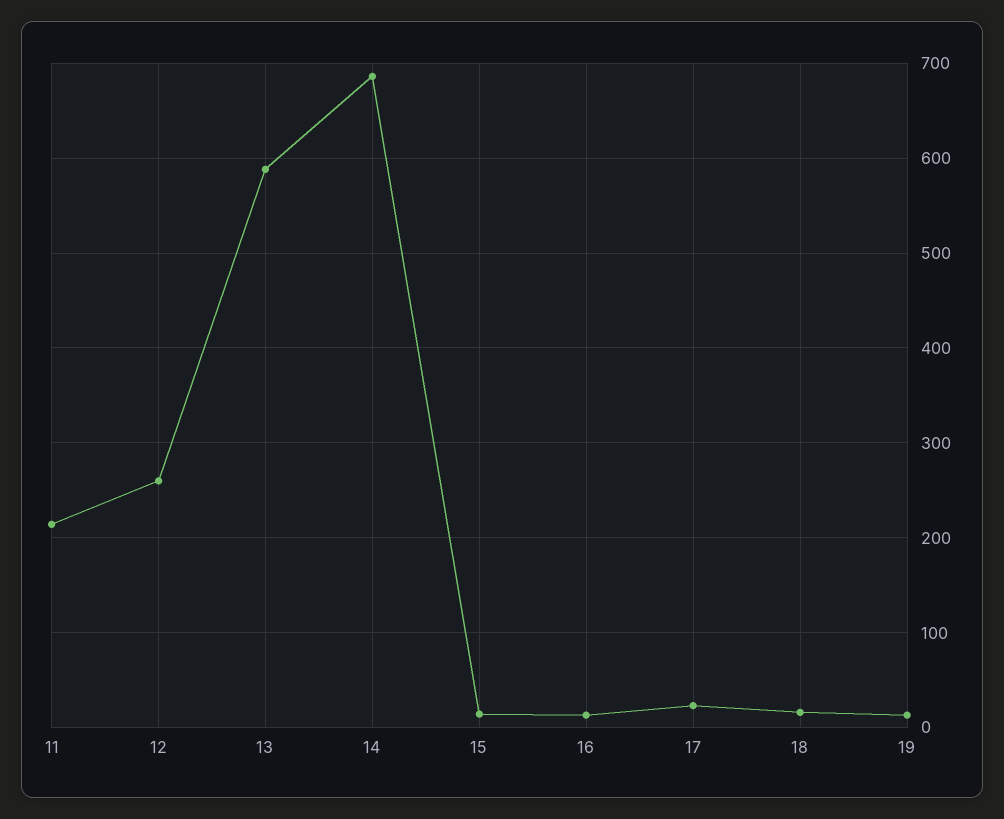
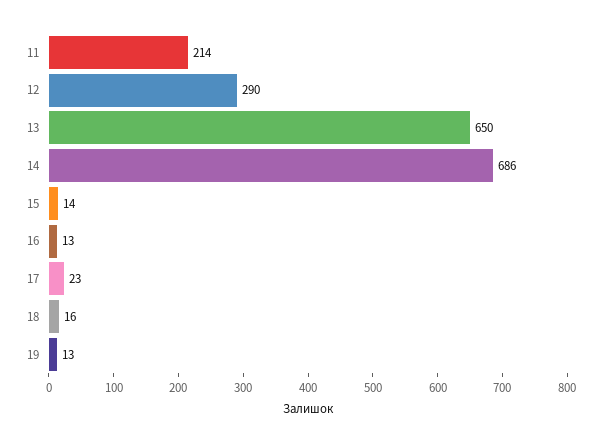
  {
    "11": 214,
-   "12": 260,
+   "12": 290,
-   "13": 590,
+   "13": 650,
    "14": 686,
    "15": 14,
    "16": 13,
    "17": 23,
    "18": 16,
    "19": 13
  }

